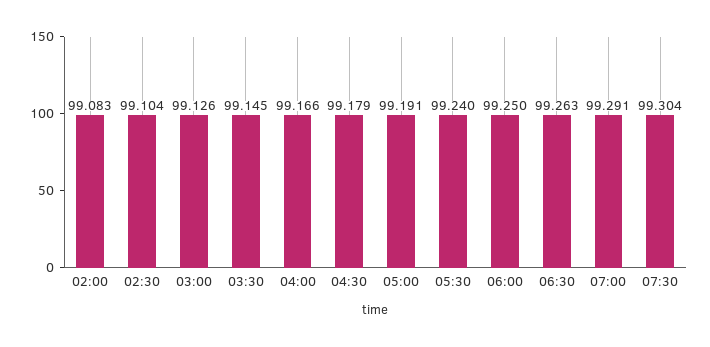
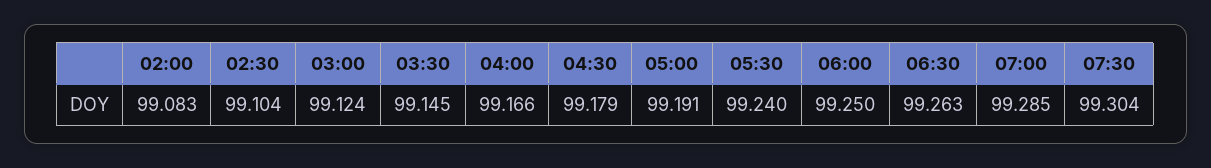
  {
    "02:00": 99.083,
    "02:30": 99.104,
-   "03:00": 99.126,
+   "03:00": 99.124,
    "03:30": 99.145,
    "04:00": 99.166,
    "04:30": 99.179,
    "05:00": 99.191,
    "05:30": 99.24,
    "06:00": 99.25,
    "06:30": 99.263,
-   "07:00": 99.291,
+   "07:00": 99.285,
    "07:30": 99.304
  }

